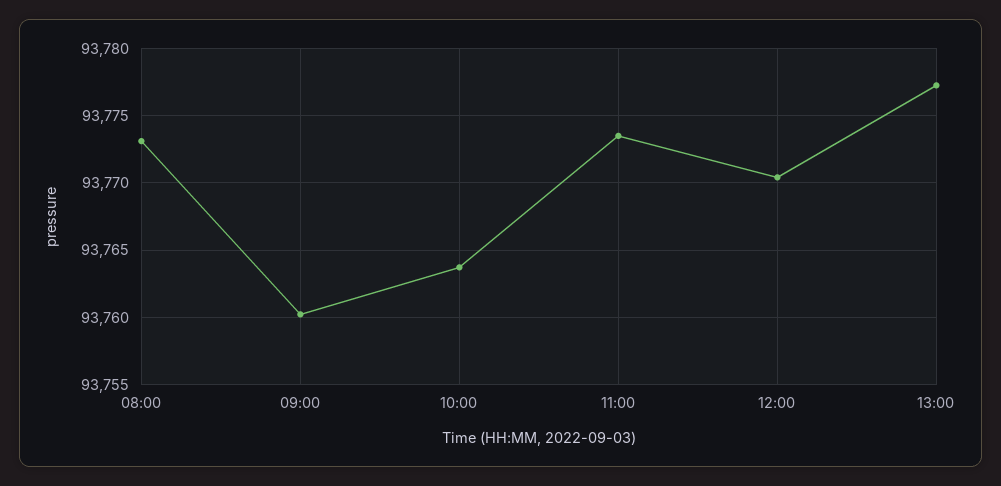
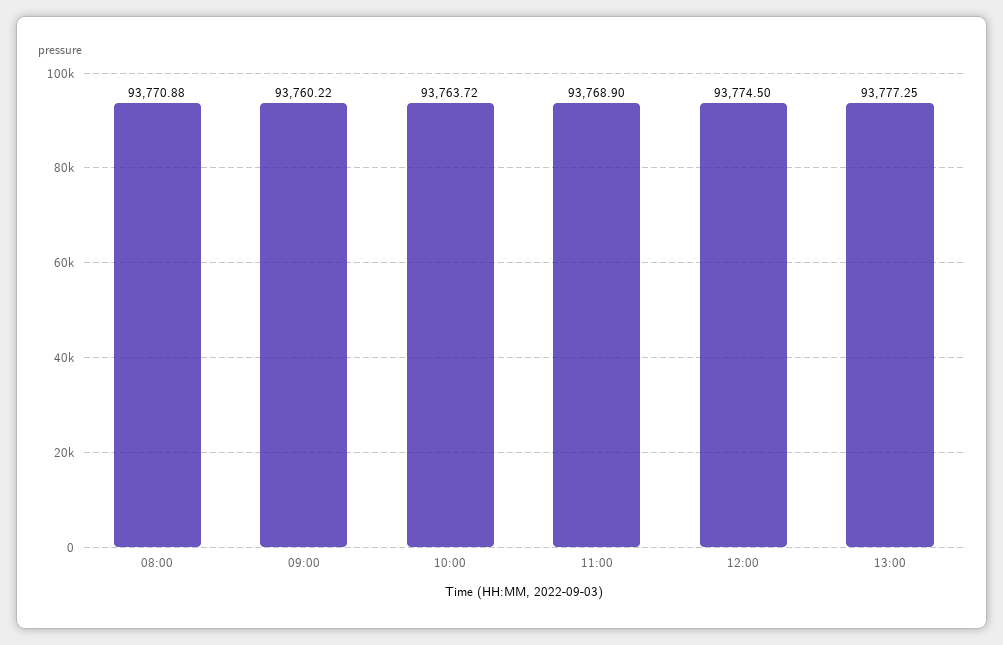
  {
-   "08:00": 93773,
+   "08:00": 93770.88,
    "09:00": 93760.22,
    "10:00": 93763.72,
-   "11:00": 93773.5,
+   "11:00": 93768.9,
-   "12:00": 93770.5,
+   "12:00": 93774.5,
    "13:00": 93777.25
  }

